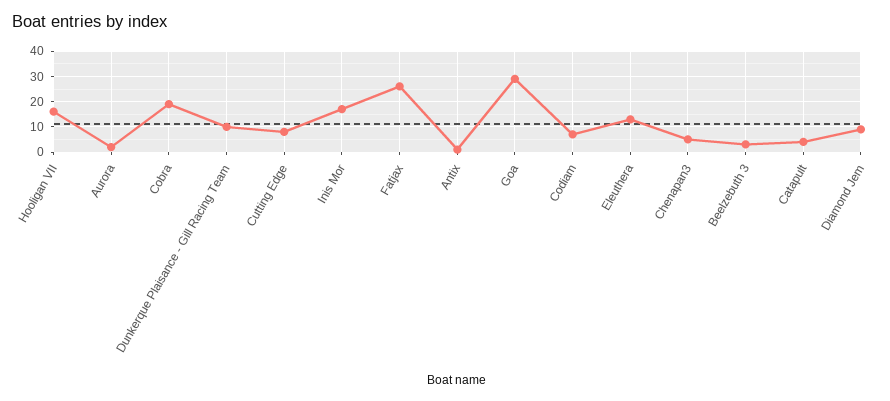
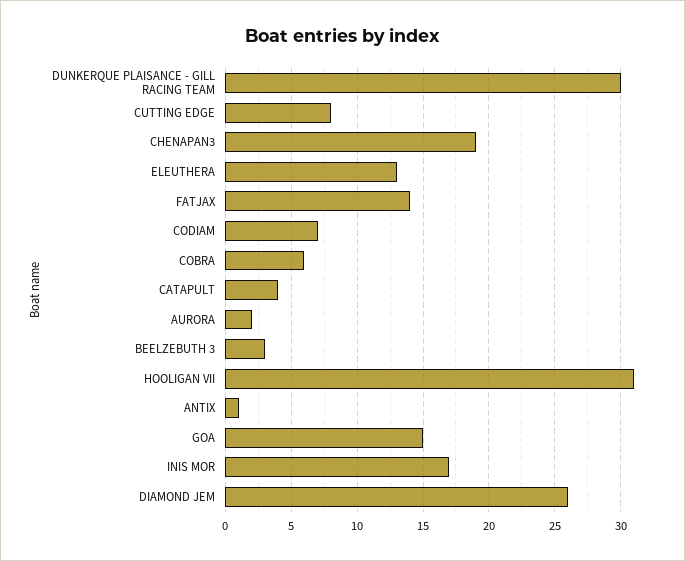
  {
-   "Hooligan VII": 15,
+   "Hooligan VII": 31,
    "Aurora": 2,
-   "Cobra": 20,
+   "Cobra": 6,
-   "Dunkerque Plaisance - Gill Racing Team": 10,
+   "Dunkerque Plaisance - Gill Racing Team": 30,
    "Cutting Edge": 8,
    "Inis Mor": 17,
-   "Fatjax": 25,
+   "Fatjax": 14,
    "Antix": 1,
-   "Goa": 30,
+   "Goa": 15,
    "Codiam": 7,
    "Eleuthera": 13,
-   "Chenapan3": 5,
+   "Chenapan3": 19,
    "Beelzebuth 3": 3,
    "Catapult": 4,
-   "Diamond Jem": 10
+   "Diamond Jem": 26
  }

